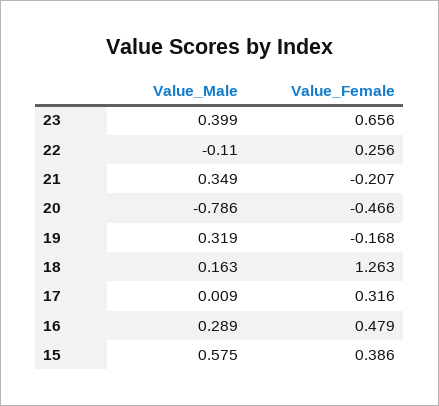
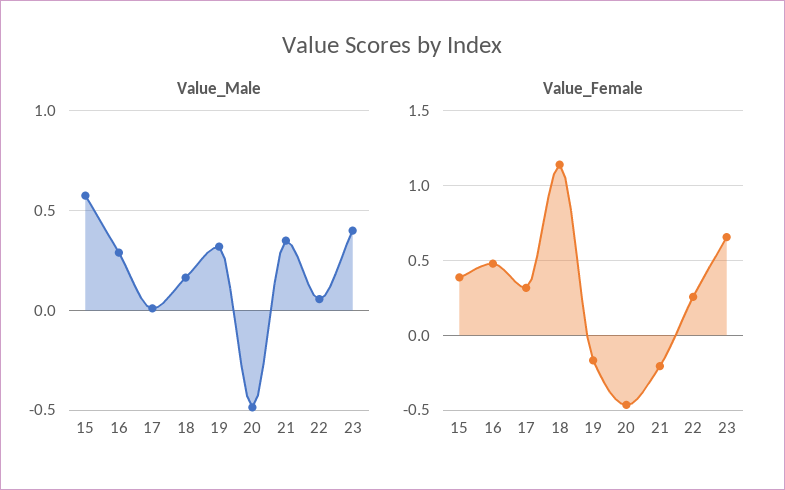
  {
    "Value_Male": {
      "23": 0.399,
-     "22": -0.11,
+     "22": 0.05,
      "21": 0.349,
-     "20": -0.786,
+     "20": -0.5,
      "19": 0.319,
      "18": 0.163,
      "17": 0.009,
      "16": 0.289,
      "15": 0.575
    },
    "Value_Female": {
      "23": 0.656,
      "22": 0.256,
      "21": -0.207,
      "20": -0.466,
      "19": -0.168,
-     "18": 1.263,
+     "18": 1.15,
      "17": 0.316,
      "16": 0.479,
      "15": 0.386
    }
  }

